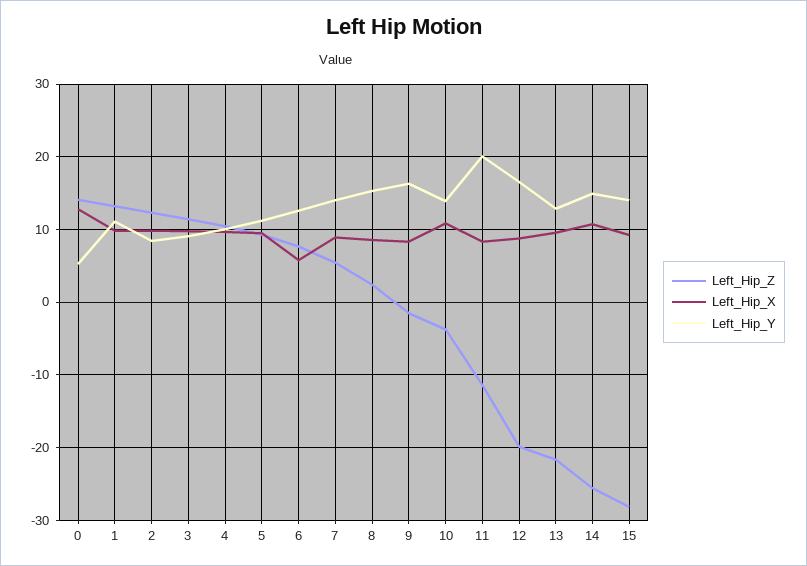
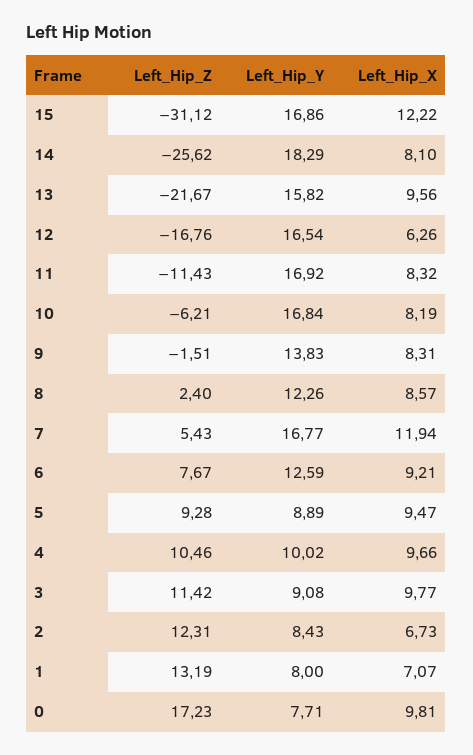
  {
    "Left_Hip_Z": {
-     "0": 14,
+     "0": 17.23,
      "1": 13.19,
      "2": 12.31,
      "3": 11.42,
      "4": 10.46,
      "5": 9.28,
      "6": 7.67,
      "7": 5.43,
      "8": 2.4,
      "9": -1.51,
-     "10": -4,
+     "10": -6.21,
      "11": -11.43,
-     "12": -20,
+     "12": -16.76,
      "13": -21.67,
      "14": -25.62,
-     "15": -28
+     "15": -31.12
    },
    "Left_Hip_X": {
-     "0": 13,
+     "0": 9.81,
-     "1": 10,
+     "1": 7.07,
-     "2": 10,
+     "2": 6.73,
      "3": 9.77,
      "4": 9.66,
      "5": 9.47,
-     "6": 6,
+     "6": 9.21,
-     "7": 9,
+     "7": 11.94,
      "8": 8.57,
      "9": 8.31,
-     "10": 11,
+     "10": 8.19,
      "11": 8.32,
-     "12": 9,
+     "12": 6.26,
      "13": 9.56,
-     "14": 11,
+     "14": 8.1,
-     "15": 9
+     "15": 12.22
    },
    "Left_Hip_Y": {
-     "0": 5,
+     "0": 7.71,
-     "1": 11,
+     "1": 8,
      "2": 8.43,
      "3": 9.08,
      "4": 10.02,
-     "5": 11,
+     "5": 8.89,
      "6": 12.59,
-     "7": 14,
+     "7": 16.77,
-     "8": 15,
+     "8": 12.26,
-     "9": 16,
+     "9": 13.83,
-     "10": 14,
+     "10": 16.84,
-     "11": 20,
+     "11": 16.92,
      "12": 16.54,
-     "13": 13,
+     "13": 15.82,
-     "14": 15,
+     "14": 18.29,
-     "15": 14
+     "15": 16.86
    }
  }

